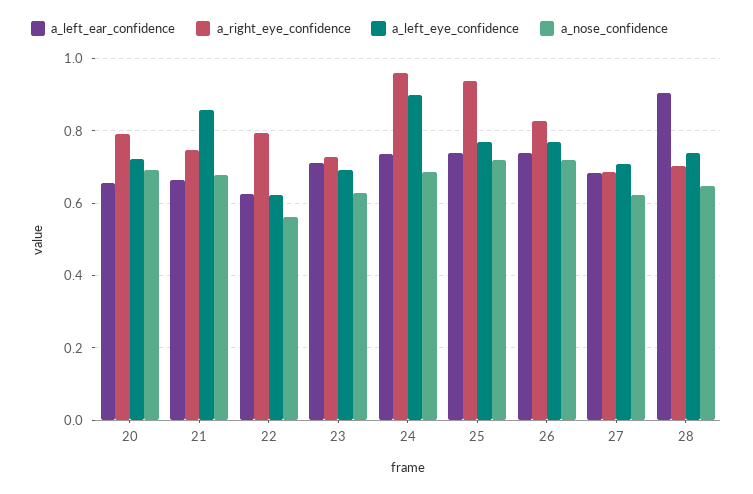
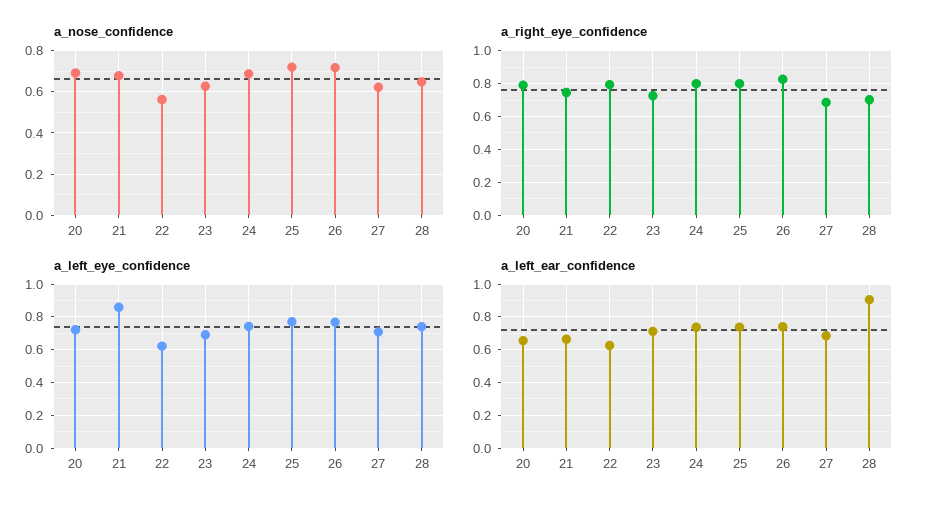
  {
    "a_left_ear_confidence": {
      "20": 0.66,
      "21": 0.66,
      "22": 0.62,
      "23": 0.72,
      "24": 0.74,
      "25": 0.74,
      "26": 0.74,
      "27": 0.68,
      "28": 0.9
    },
    "a_right_eye_confidence": {
      "20": 0.8,
      "21": 0.74,
      "22": 0.8,
      "23": 0.72,
-     "24": 0.96,
+     "24": 0.8,
-     "25": 0.94,
+     "25": 0.8,
      "26": 0.82,
      "27": 0.68,
      "28": 0.7
    },
    "a_left_eye_confidence": {
      "20": 0.72,
      "21": 0.86,
      "22": 0.62,
      "23": 0.7,
-     "24": 0.9,
+     "24": 0.75,
      "25": 0.78,
      "26": 0.76,
      "27": 0.7,
      "28": 0.74
    },
    "a_nose_confidence": {
      "20": 0.7,
      "21": 0.68,
      "22": 0.56,
      "23": 0.62,
      "24": 0.68,
      "25": 0.72,
      "26": 0.72,
      "27": 0.62,
      "28": 0.64
    }
  }

